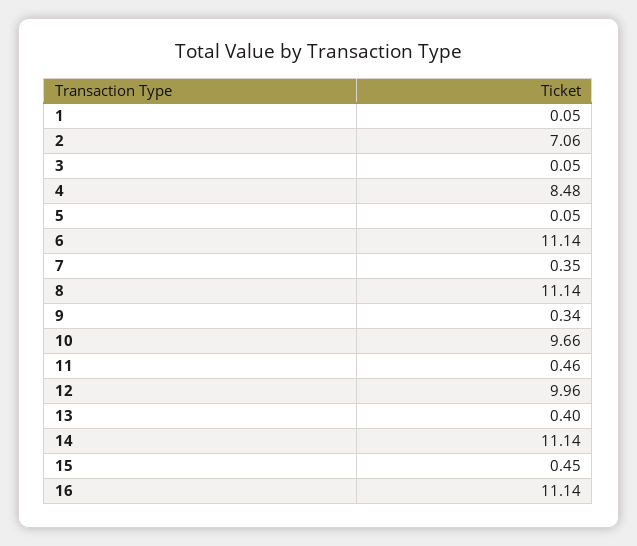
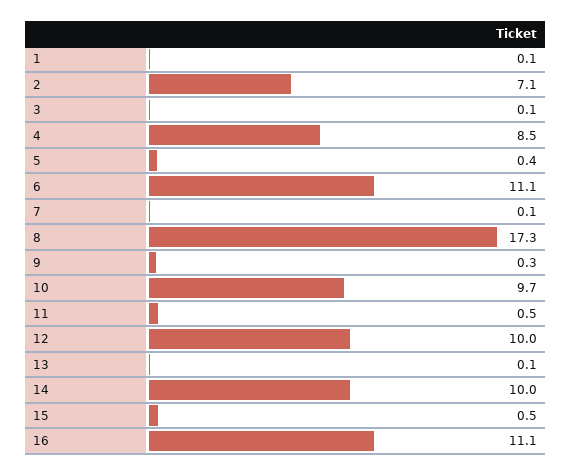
  {
    "1": 0.05,
    "2": 7.06,
    "3": 0.05,
    "4": 8.48,
-   "5": 0.05,
+   "5": 0.4,
    "6": 11.14,
-   "7": 0.35,
+   "7": 0.1,
-   "8": 11.14,
+   "8": 17.3,
    "9": 0.34,
    "10": 9.66,
    "11": 0.46,
    "12": 9.96,
-   "13": 0.4,
+   "13": 0.1,
-   "14": 11.14,
+   "14": 10,
    "15": 0.45,
    "16": 11.14
  }

